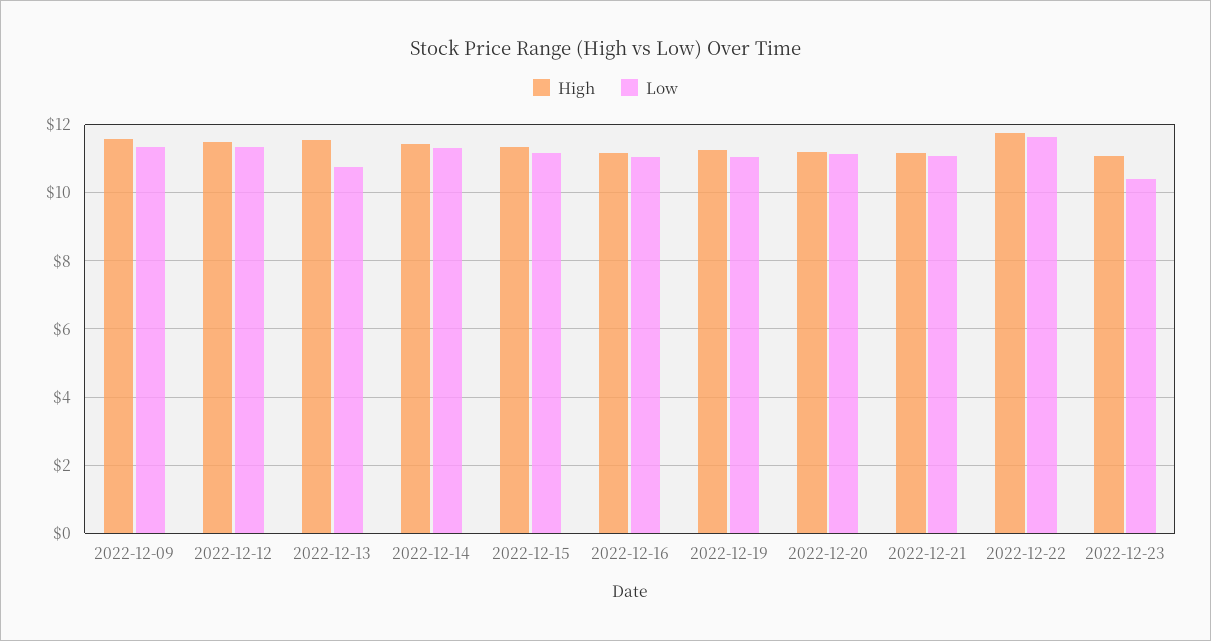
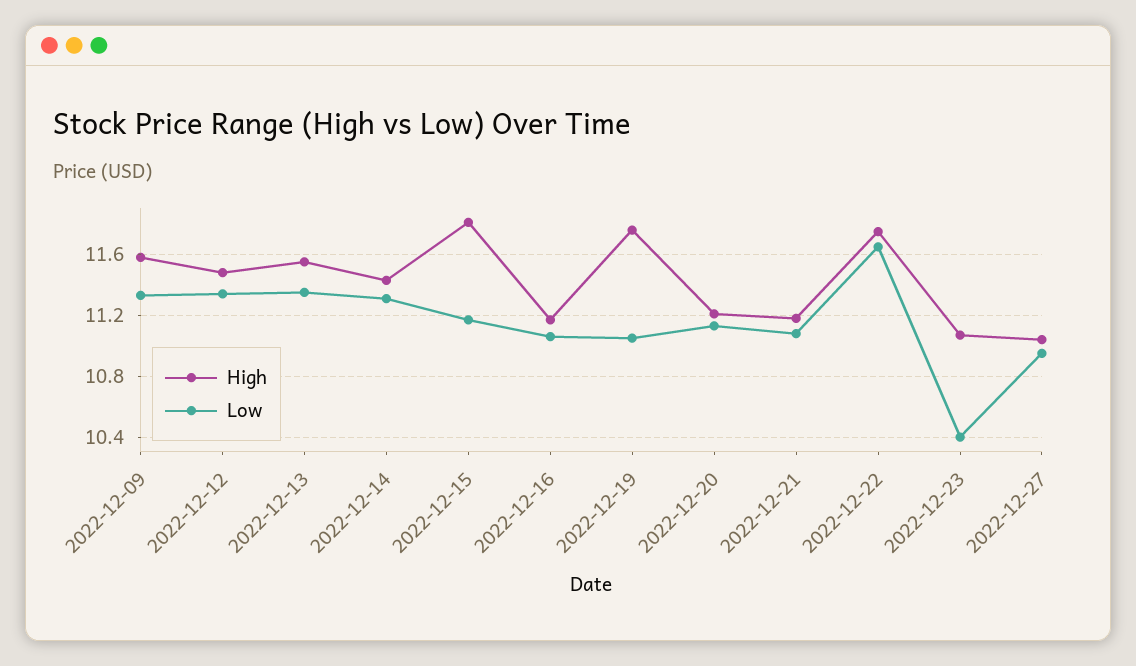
  {
    "High": {
      "2022-12-09": 11.6,
      "2022-12-12": 11.5,
      "2022-12-13": 11.55,
      "2022-12-14": 11.45,
-     "2022-12-15": 11.4,
+     "2022-12-15": 11.8,
      "2022-12-16": 11.15,
-     "2022-12-19": 11.2,
+     "2022-12-19": 11.75,
      "2022-12-20": 11.2,
      "2022-12-21": 11.2,
      "2022-12-22": 11.75,
-     "2022-12-23": 11.05
+     "2022-12-23": 11.05,
+     "2022-12-27": 11.05
    },
    "Low": {
      "2022-12-09": 11.35,
      "2022-12-12": 11.35,
-     "2022-12-13": 10.8,
+     "2022-12-13": 11.35,
      "2022-12-14": 11.3,
      "2022-12-15": 11.15,
      "2022-12-16": 11.05,
      "2022-12-19": 11.05,
      "2022-12-20": 11.15,
      "2022-12-21": 11.1,
      "2022-12-22": 11.65,
-     "2022-12-23": 10.4
+     "2022-12-23": 10.4,
+     "2022-12-27": 10.95
    }
  }

